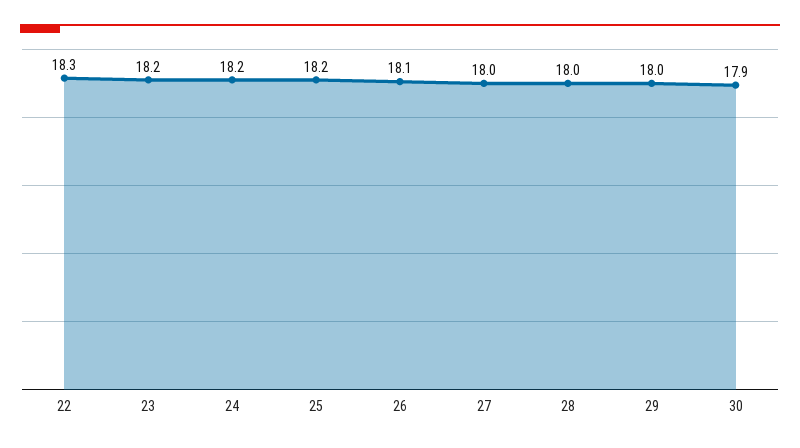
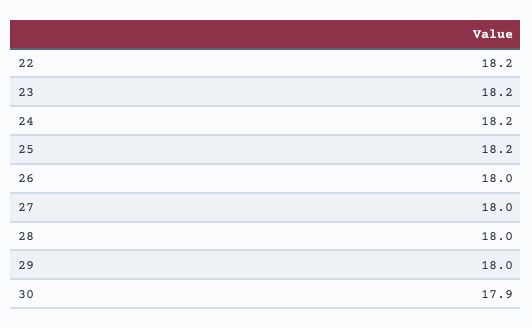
  {
-   "22": 18.3,
+   "22": 18.2,
    "23": 18.2,
    "24": 18.2,
    "25": 18.2,
-   "26": 18.1,
+   "26": 18,
    "27": 18,
    "28": 18,
    "29": 18,
    "30": 17.9
  }

